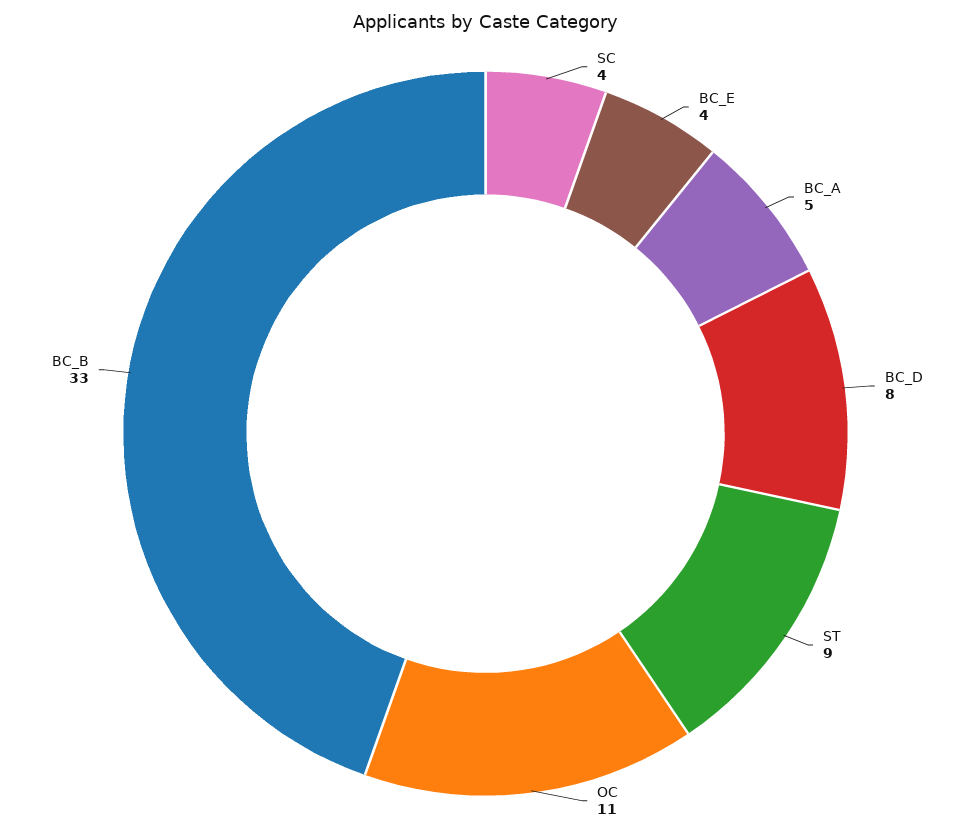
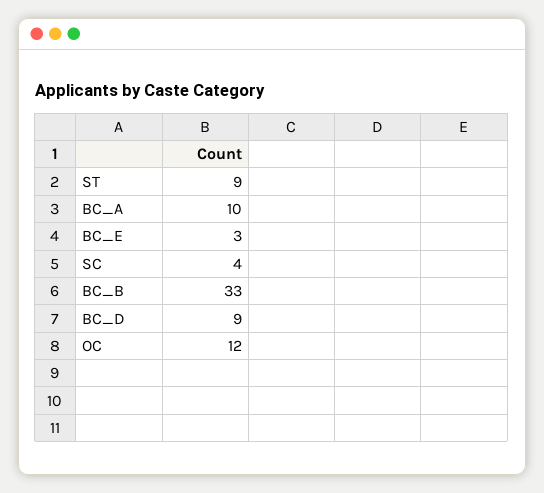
  {
    "SC": 4,
-   "BC_E": 4,
+   "BC_E": 3,
-   "BC_A": 5,
+   "BC_A": 10,
-   "BC_D": 8,
+   "BC_D": 9,
    "ST": 9,
-   "OC": 11,
+   "OC": 12,
    "BC_B": 33
  }

